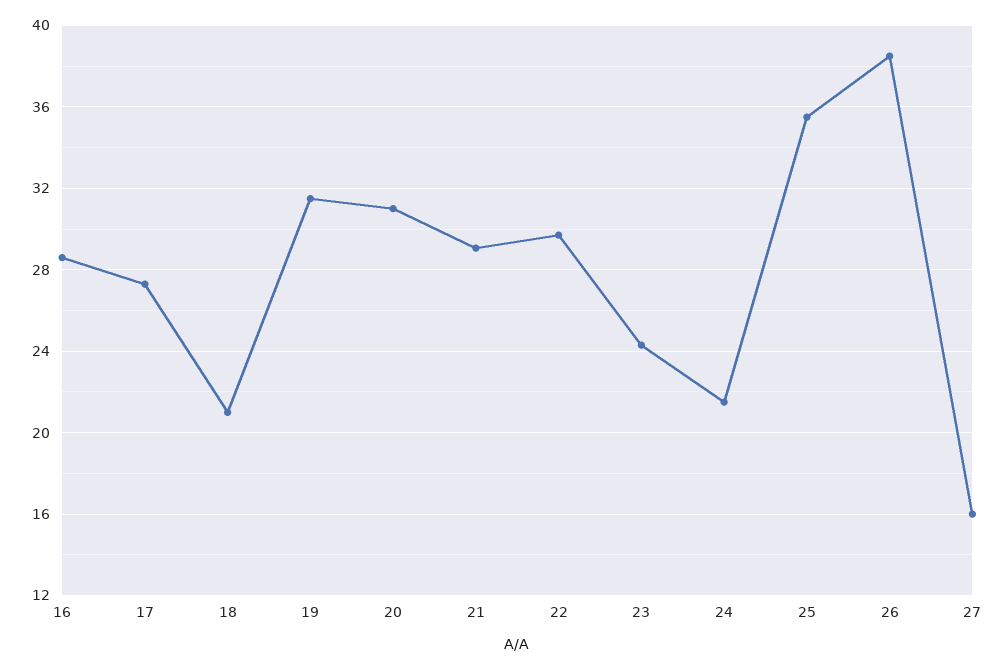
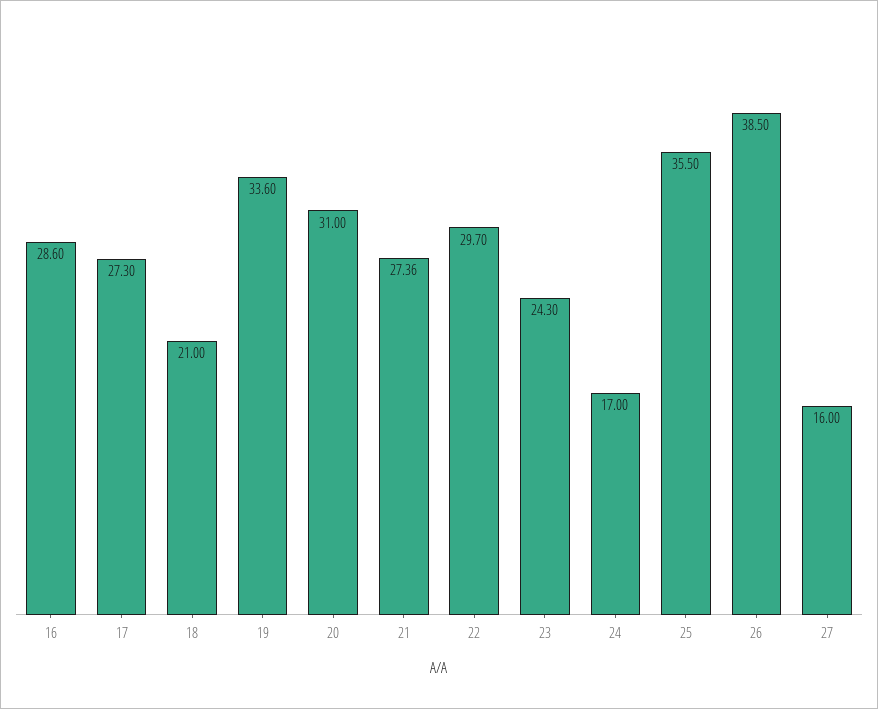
  {
    "16": 28.6,
    "17": 27.3,
    "18": 21,
-   "19": 31.5,
+   "19": 33.6,
    "20": 31,
-   "21": 29,
+   "21": 27.36,
    "22": 29.7,
    "23": 24.3,
-   "24": 21.5,
+   "24": 17,
    "25": 35.5,
    "26": 38.5,
    "27": 16
  }

